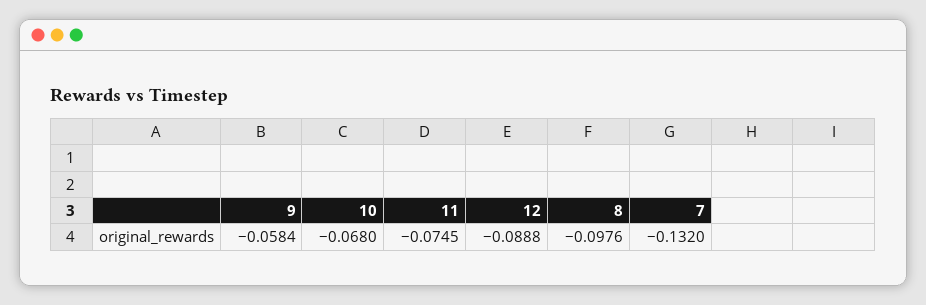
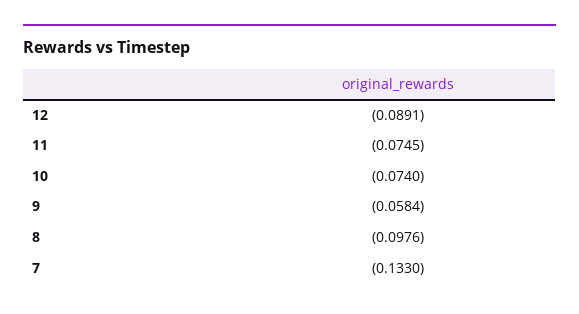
  {
    "9": -0.0584,
-   "10": -0.068,
+   "10": -0.074,
    "11": -0.0745,
-   "12": -0.0888,
+   "12": -0.0891,
    "8": -0.0976,
-   "7": -0.132
+   "7": -0.133
  }

